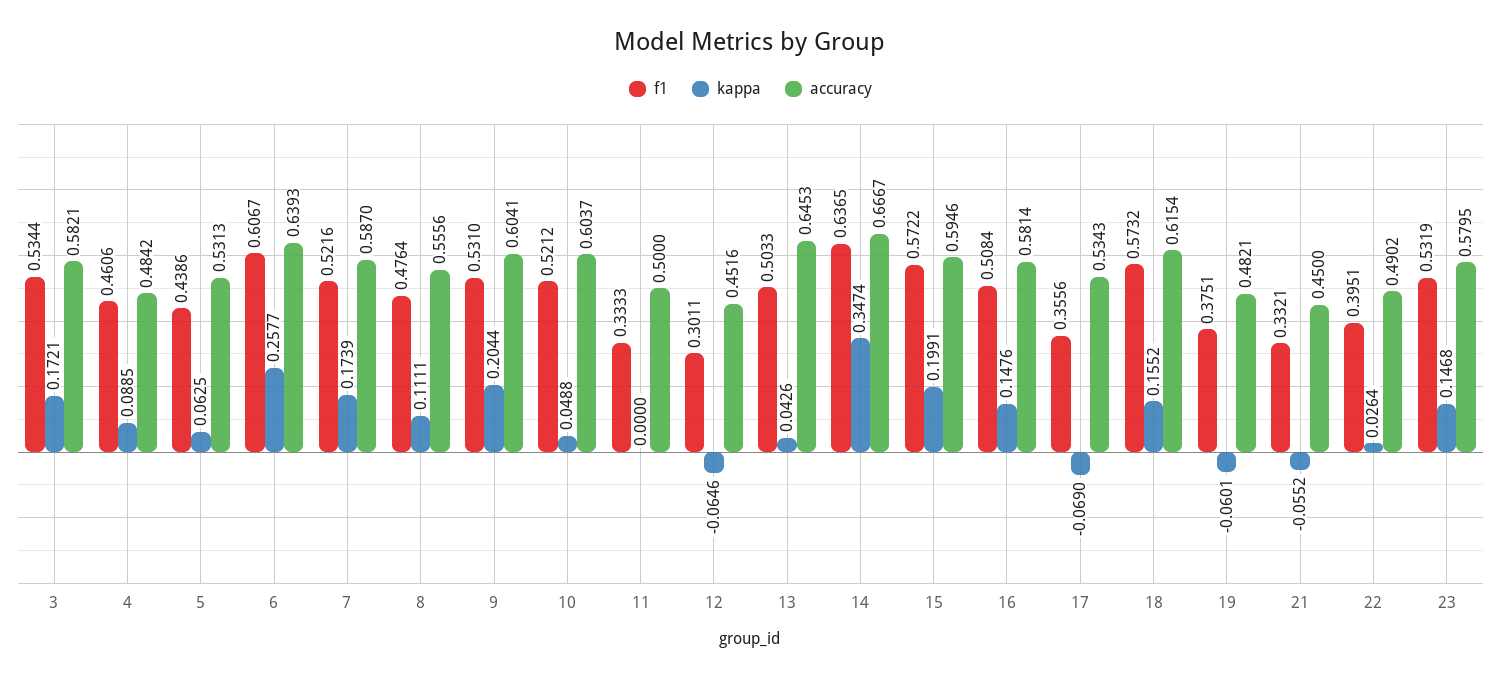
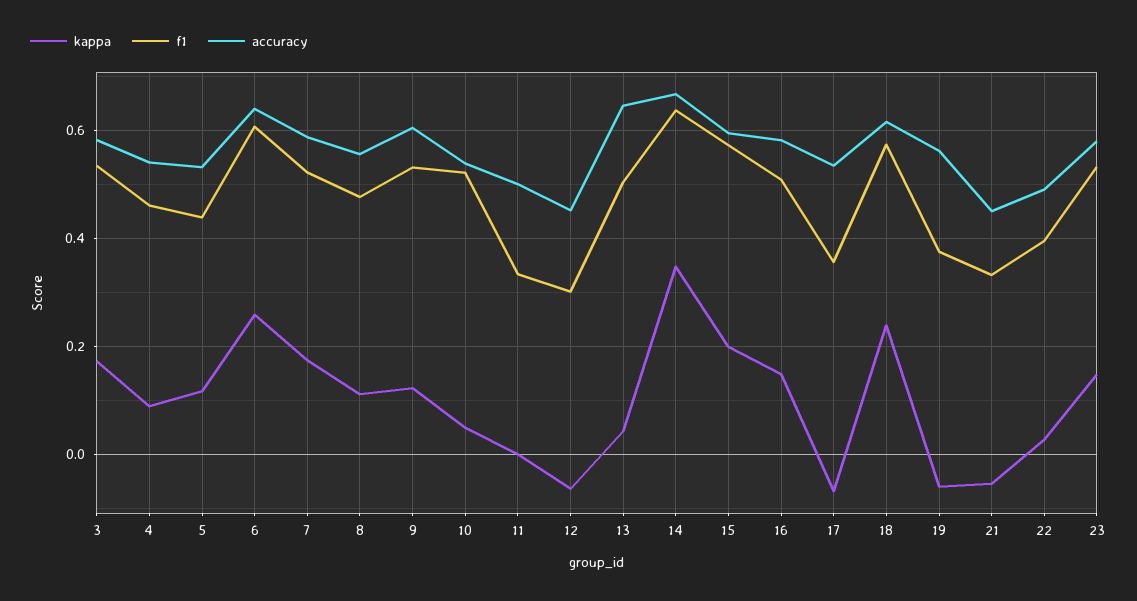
  {
    "f1": {
      "3": 0.5344,
      "4": 0.4606,
      "5": 0.4386,
      "6": 0.6067,
      "7": 0.5216,
      "8": 0.4764,
      "9": 0.531,
      "10": 0.5212,
      "11": 0.3333,
      "12": 0.3011,
      "13": 0.5033,
      "14": 0.6365,
      "15": 0.5722,
      "16": 0.5084,
      "17": 0.3556,
      "18": 0.5732,
      "19": 0.3751,
      "21": 0.3321,
      "22": 0.3951,
      "23": 0.5319
    },
    "kappa": {
      "3": 0.1721,
      "4": 0.0885,
-     "5": 0.0625,
+     "5": 0.12,
      "6": 0.2577,
      "7": 0.1739,
      "8": 0.1111,
-     "9": 0.2044,
+     "9": 0.12,
      "10": 0.0488,
      "11": 0,
      "12": -0.0646,
      "13": 0.0426,
      "14": 0.3474,
      "15": 0.1991,
      "16": 0.1476,
      "17": -0.069,
-     "18": 0.1552,
+     "18": 0.24,
      "19": -0.0601,
      "21": -0.0552,
      "22": 0.0264,
      "23": 0.1468
    },
    "accuracy": {
      "3": 0.5821,
-     "4": 0.4842,
+     "4": 0.54,
      "5": 0.5313,
      "6": 0.6393,
      "7": 0.587,
      "8": 0.5556,
      "9": 0.6041,
-     "10": 0.6037,
+     "10": 0.54,
      "11": 0.5,
      "12": 0.4516,
      "13": 0.6453,
      "14": 0.6667,
      "15": 0.5946,
      "16": 0.5814,
      "17": 0.5343,
      "18": 0.6154,
-     "19": 0.4821,
+     "19": 0.56,
      "21": 0.45,
      "22": 0.4902,
      "23": 0.5795
    }
  }

